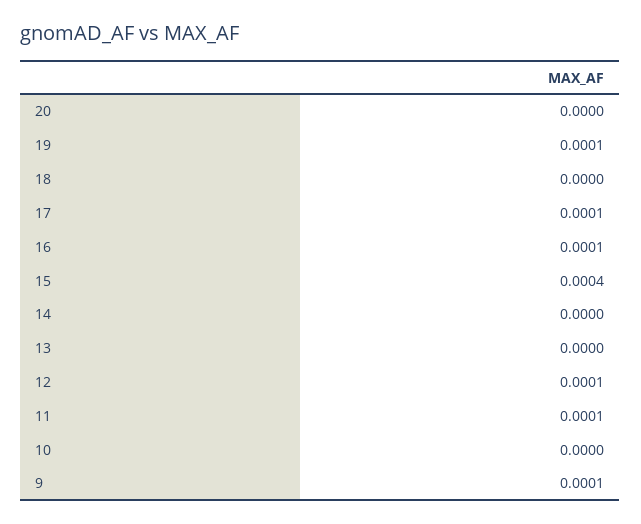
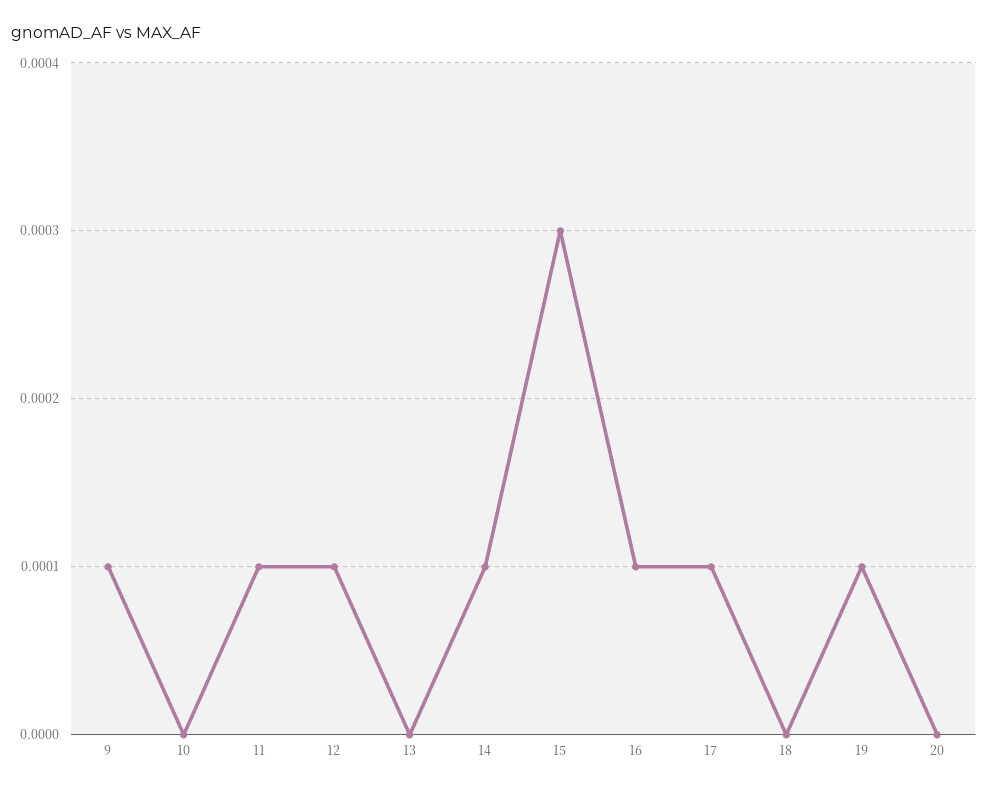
  {
    "20": 0,
    "19": 0.0001,
    "18": 0,
    "17": 0.0001,
    "16": 0.0001,
-   "15": 0.0004,
+   "15": 0.0003,
-   "14": 0,
+   "14": 0.0001,
    "13": 0,
    "12": 0.0001,
    "11": 0.0001,
    "10": 0,
    "9": 0.0001
  }

